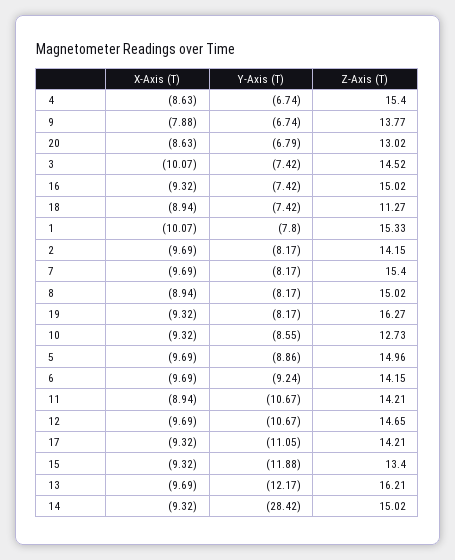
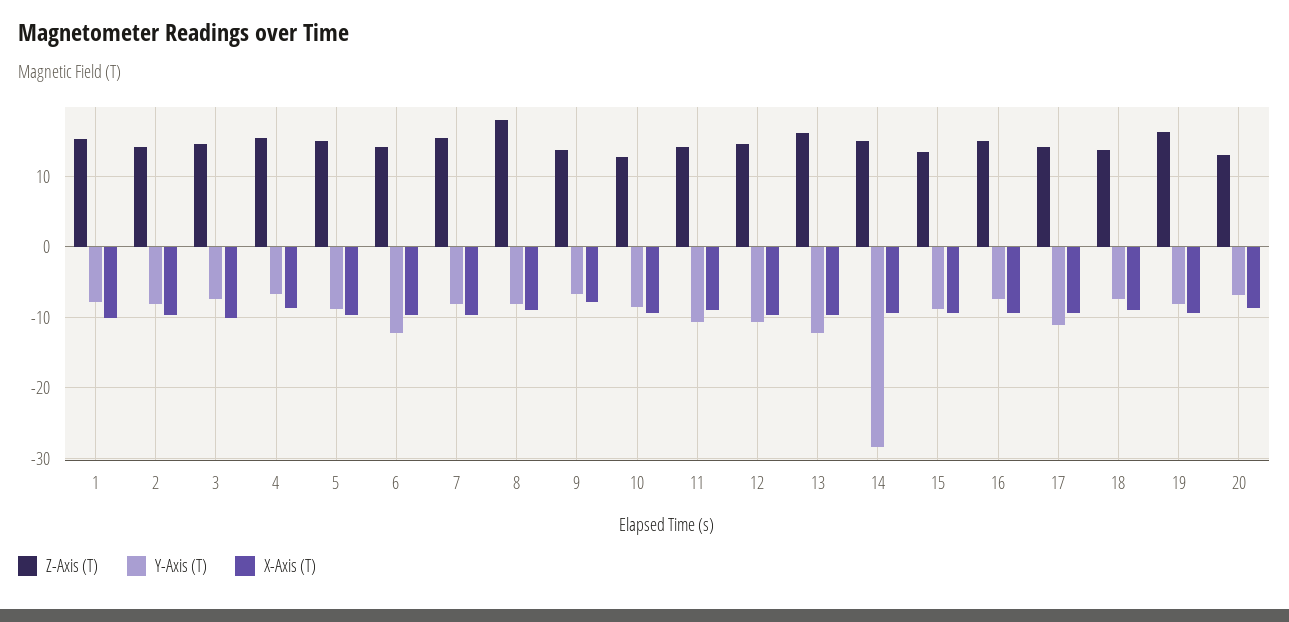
  {
    "X-Axis (T)": {
      "4": -8.63,
      "9": -7.88,
      "20": -8.63,
      "3": -10.07,
      "16": -9.32,
      "18": -8.94,
      "1": -10.07,
      "2": -9.69,
      "7": -9.69,
      "8": -8.94,
      "19": -9.32,
      "10": -9.32,
      "5": -9.69,
      "6": -9.69,
      "11": -8.94,
      "12": -9.69,
      "17": -9.32,
      "15": -9.32,
      "13": -9.69,
      "14": -9.32
    },
    "Y-Axis (T)": {
      "4": -6.74,
      "9": -6.74,
      "20": -6.79,
      "3": -7.42,
      "16": -7.42,
      "18": -7.42,
      "1": -7.8,
      "2": -8.17,
      "7": -8.17,
      "8": -8.17,
      "19": -8.17,
      "10": -8.55,
      "5": -8.86,
-     "6": -9.24,
+     "6": -12,
      "11": -10.67,
      "12": -10.67,
      "17": -11.05,
-     "15": -11.88,
+     "15": -9,
      "13": -12.17,
      "14": -28.42
    },
    "Z-Axis (T)": {
      "4": 15.4,
      "9": 13.77,
      "20": 13.02,
      "3": 14.52,
      "16": 15.02,
-     "18": 11.27,
+     "18": 14,
      "1": 15.33,
      "2": 14.15,
      "7": 15.4,
-     "8": 15.02,
+     "8": 18,
      "19": 16.27,
      "10": 12.73,
      "5": 14.96,
      "6": 14.15,
      "11": 14.21,
      "12": 14.65,
      "17": 14.21,
      "15": 13.4,
      "13": 16.21,
      "14": 15.02
    }
  }

